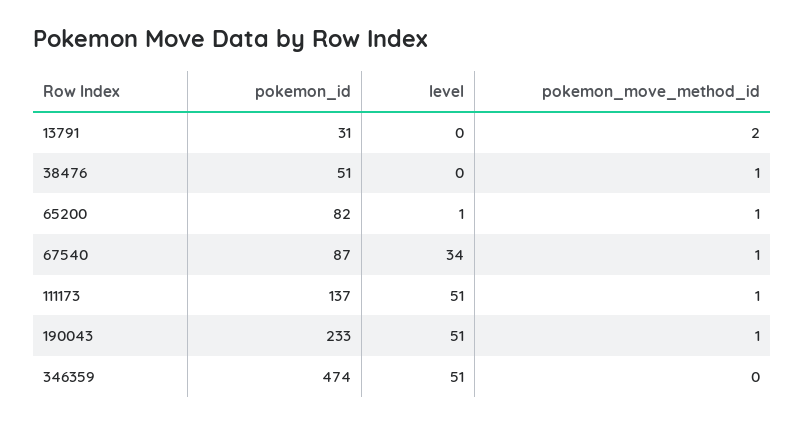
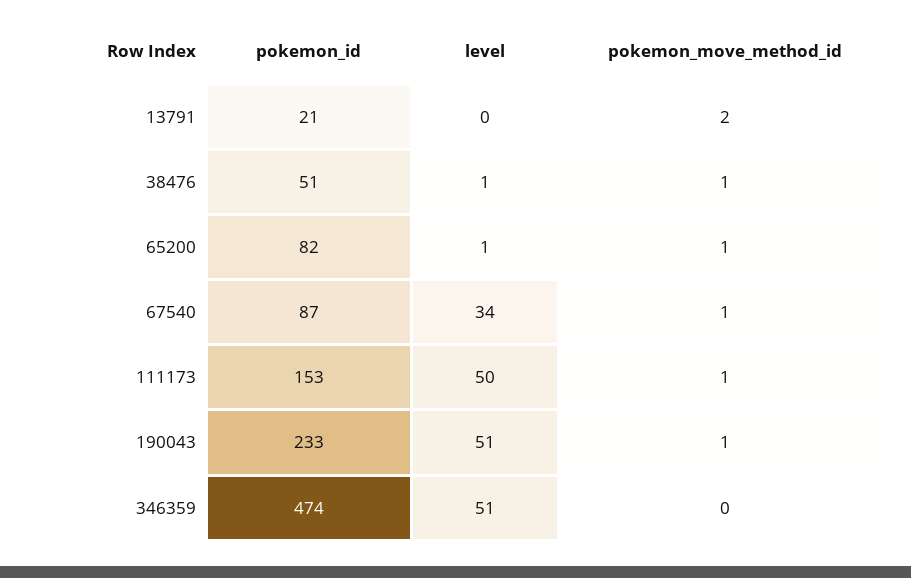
  {
    "pokemon_id": {
-     "13791": 31,
+     "13791": 21,
      "38476": 51,
      "65200": 82,
      "67540": 87,
-     "111173": 137,
+     "111173": 153,
      "190043": 233,
      "346359": 474
    },
    "level": {
      "13791": 0,
-     "38476": 0,
+     "38476": 1,
      "65200": 1,
      "67540": 34,
-     "111173": 51,
+     "111173": 50,
      "190043": 51,
      "346359": 51
    },
    "pokemon_move_method_id": {
      "13791": 2,
      "38476": 1,
      "65200": 1,
      "67540": 1,
      "111173": 1,
      "190043": 1,
      "346359": 0
    }
  }

